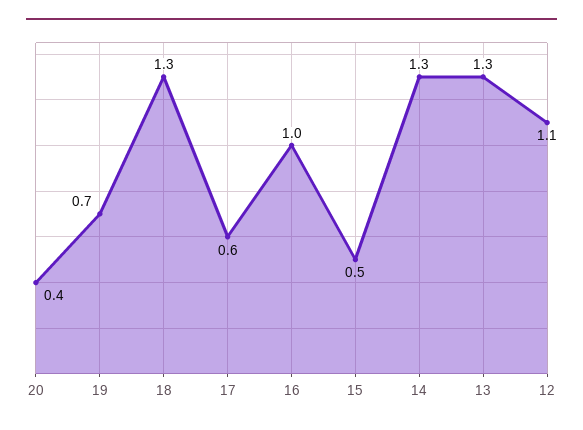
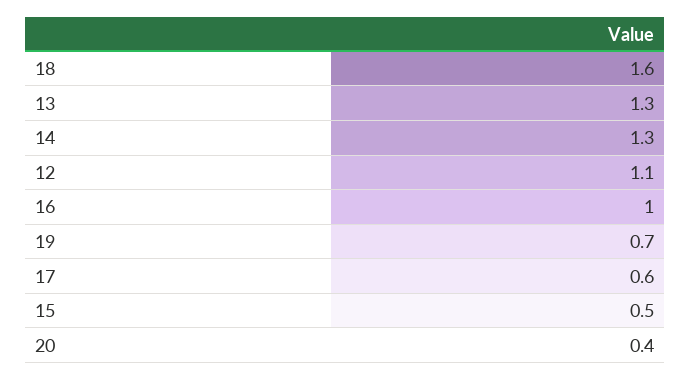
  {
    "20": 0.4,
    "19": 0.7,
-   "18": 1.3,
+   "18": 1.6,
    "17": 0.6,
    "16": 1,
    "15": 0.5,
    "14": 1.3,
    "13": 1.3,
    "12": 1.1
  }

